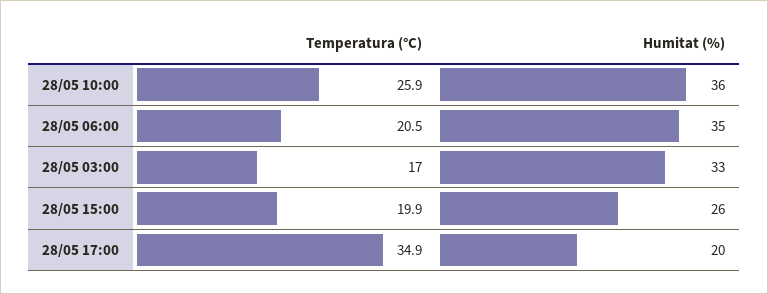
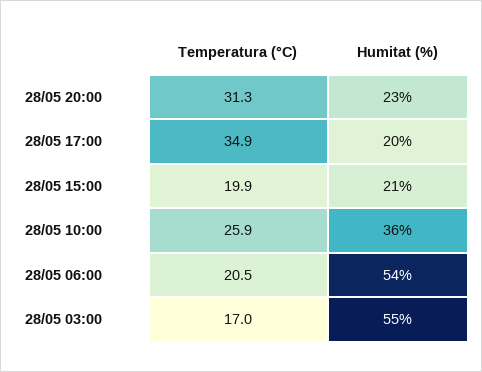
  {
    "Temperatura (°C)": {
      "28/05 10:00": 25.9,
      "28/05 06:00": 20.5,
      "28/05 03:00": 17,
      "28/05 15:00": 19.9,
-     "28/05 17:00": 34.9
+     "28/05 17:00": 34.9,
+     "28/05 20:00": 31.3
    },
    "Humitat (%)": {
      "28/05 10:00": 36,
-     "28/05 06:00": 35,
+     "28/05 06:00": 54,
-     "28/05 03:00": 33,
+     "28/05 03:00": 55,
-     "28/05 15:00": 26,
+     "28/05 15:00": 21,
-     "28/05 17:00": 20
+     "28/05 17:00": 20,
+     "28/05 20:00": 23
    }
  }

